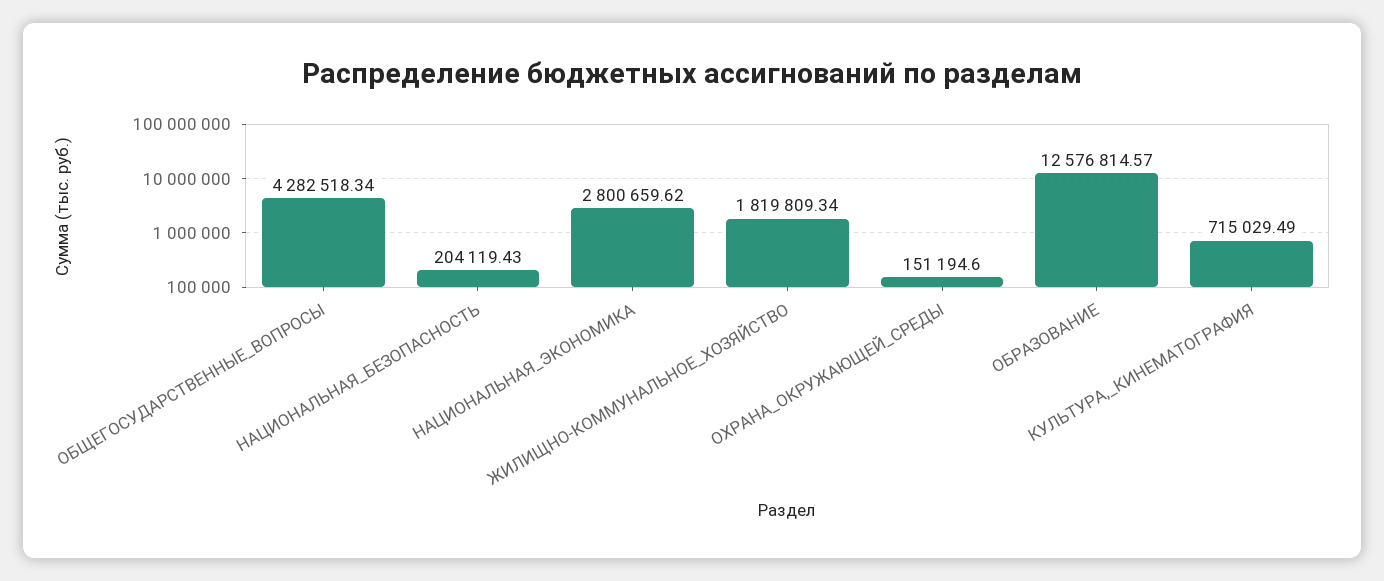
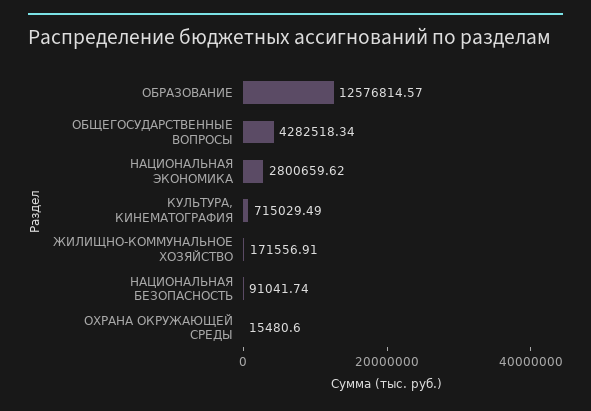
  {
    "ОБЩЕГОСУДАРСТВЕННЫЕ_ВОПРОСЫ": 4282518.34,
-   "НАЦИОНАЛЬНАЯ_БЕЗОПАСНОСТЬ": 204119.43,
+   "НАЦИОНАЛЬНАЯ_БЕЗОПАСНОСТЬ": 91041.74,
    "НАЦИОНАЛЬНАЯ_ЭКОНОМИКА": 2800659.62,
-   "ЖИЛИЩНО-КОММУНАЛЬНОЕ_ХОЗЯЙСТВО": 1819809.34,
+   "ЖИЛИЩНО-КОММУНАЛЬНОЕ_ХОЗЯЙСТВО": 171556.91,
-   "ОХРАНА_ОКРУЖАЮЩЕЙ_СРЕДЫ": 151194.6,
+   "ОХРАНА_ОКРУЖАЮЩЕЙ_СРЕДЫ": 15480.6,
    "ОБРАЗОВАНИЕ": 12576814.57,
    "КУЛЬТУРА,_КИНЕМАТОГРАФИЯ": 715029.49
  }

